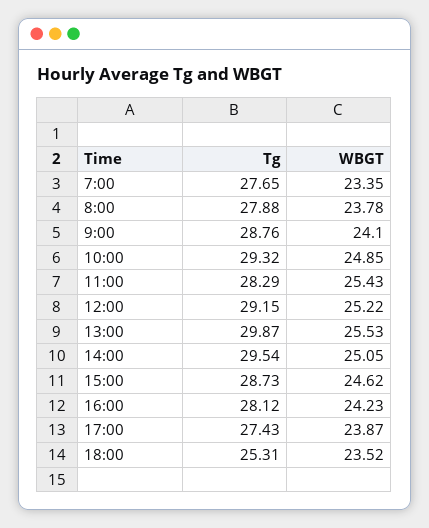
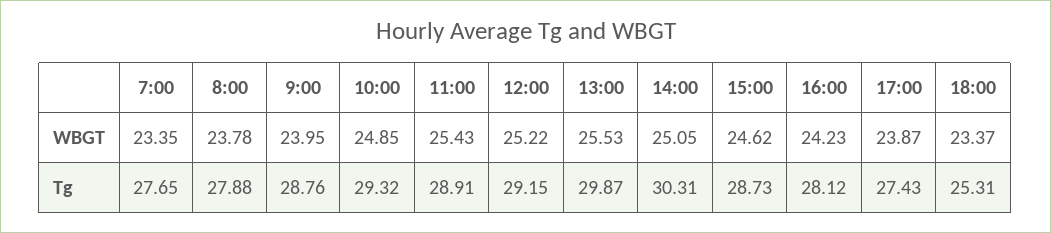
  {
    "Tg": {
      "7:00": 27.65,
      "8:00": 27.88,
      "9:00": 28.76,
      "10:00": 29.32,
-     "11:00": 28.29,
+     "11:00": 28.91,
      "12:00": 29.15,
      "13:00": 29.87,
-     "14:00": 29.54,
+     "14:00": 30.31,
      "15:00": 28.73,
      "16:00": 28.12,
      "17:00": 27.43,
      "18:00": 25.31
    },
    "WBGT": {
      "7:00": 23.35,
      "8:00": 23.78,
-     "9:00": 24.1,
+     "9:00": 23.95,
      "10:00": 24.85,
      "11:00": 25.43,
      "12:00": 25.22,
      "13:00": 25.53,
      "14:00": 25.05,
      "15:00": 24.62,
      "16:00": 24.23,
      "17:00": 23.87,
-     "18:00": 23.52
+     "18:00": 23.37
    }
  }

